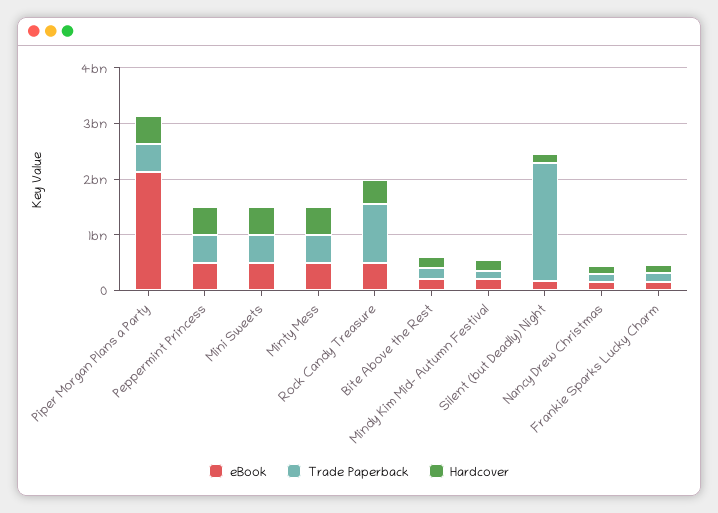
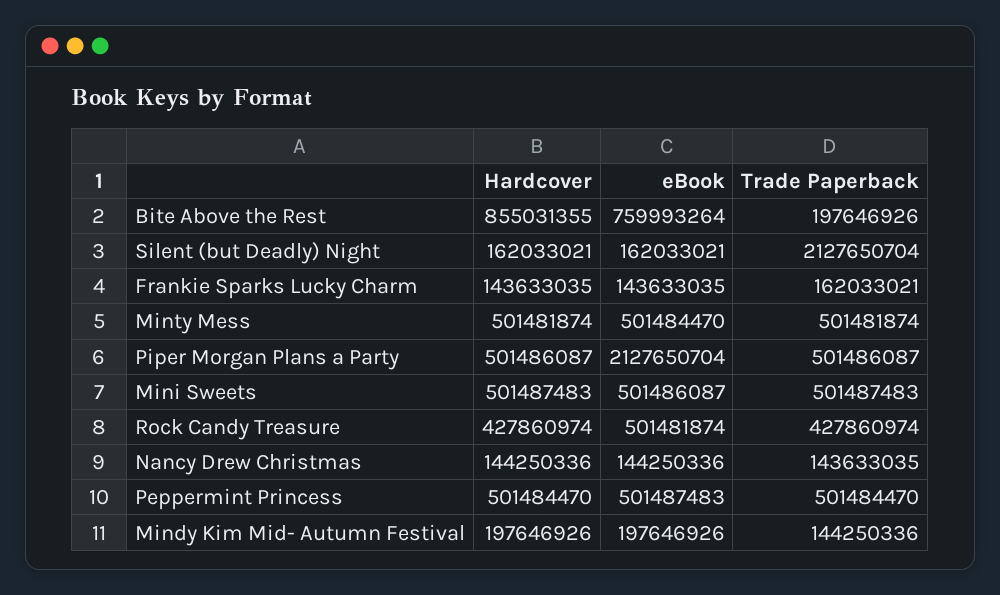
  {
    "eBook": {
      "Piper Morgan Plans a Party": 2127650704,
      "Peppermint Princess": 501487483,
      "Mini Sweets": 501486087,
      "Minty Mess": 501484470,
      "Rock Candy Treasure": 501481874,
-     "Bite Above the Rest": 200000000,
+     "Bite Above the Rest": 759993264,
      "Mindy Kim Mid- Autumn Festival": 197646926,
      "Silent (but Deadly) Night": 162033021,
      "Nancy Drew Christmas": 144250336,
      "Frankie Sparks Lucky Charm": 143633035
    },
    "Trade Paperback": {
      "Piper Morgan Plans a Party": 501486087,
      "Peppermint Princess": 501484470,
      "Mini Sweets": 501487483,
      "Minty Mess": 501481874,
-     "Rock Candy Treasure": 1000000000,
+     "Rock Candy Treasure": 427860974,
      "Bite Above the Rest": 197646926,
      "Mindy Kim Mid- Autumn Festival": 144250336,
      "Silent (but Deadly) Night": 2127650704,
      "Nancy Drew Christmas": 143633035,
      "Frankie Sparks Lucky Charm": 162033021
    },
    "Hardcover": {
      "Piper Morgan Plans a Party": 501486087,
      "Peppermint Princess": 501484470,
      "Mini Sweets": 501487483,
      "Minty Mess": 501481874,
      "Rock Candy Treasure": 427860974,
-     "Bite Above the Rest": 200000000,
+     "Bite Above the Rest": 855031355,
      "Mindy Kim Mid- Autumn Festival": 197646926,
      "Silent (but Deadly) Night": 162033021,
      "Nancy Drew Christmas": 144250336,
      "Frankie Sparks Lucky Charm": 143633035
    }
  }

